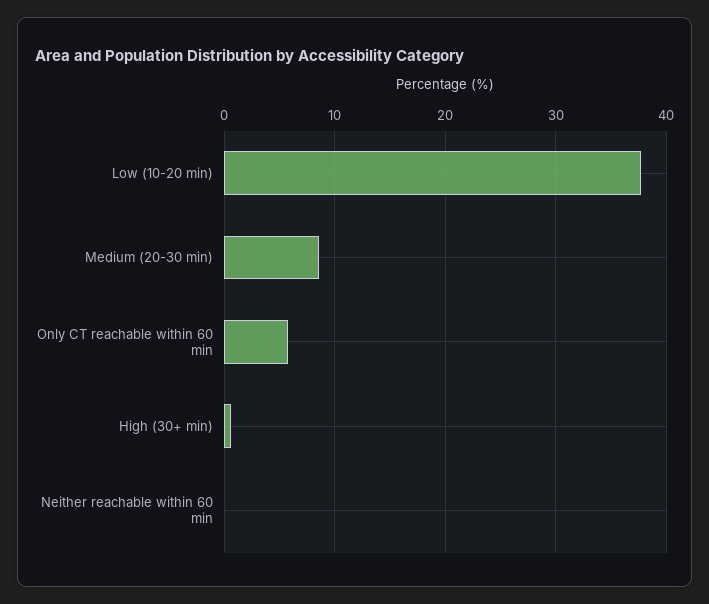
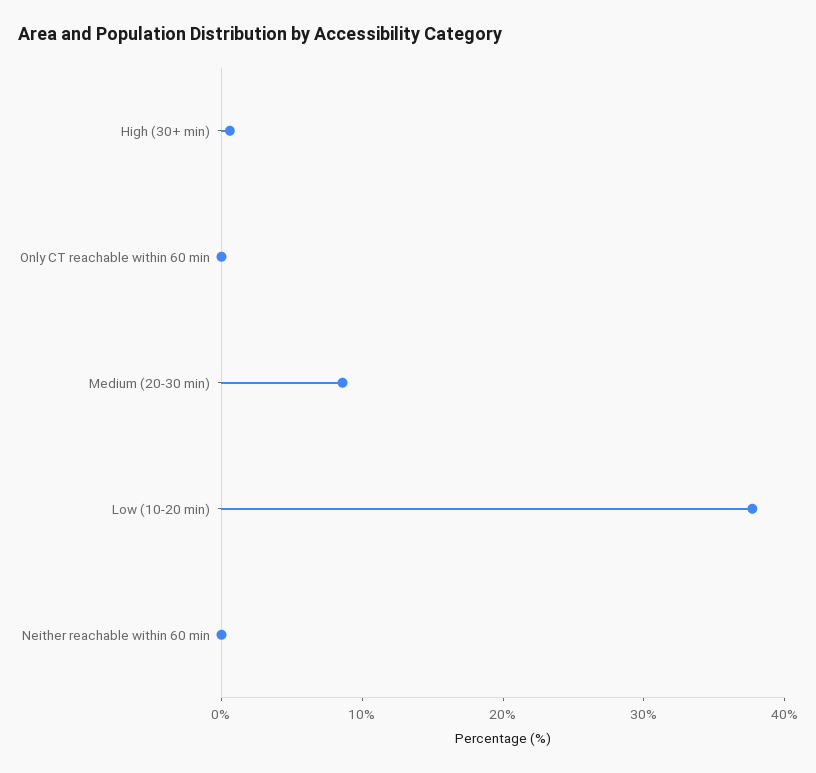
  {
    "Low (10-20 min)": 38,
    "Medium (20-30 min)": 9,
-   "Only CT reachable within 60 min": 6,
+   "Only CT reachable within 60 min": 0,
    "High (30+ min)": 1,
    "Neither reachable within 60 min": 0
  }

